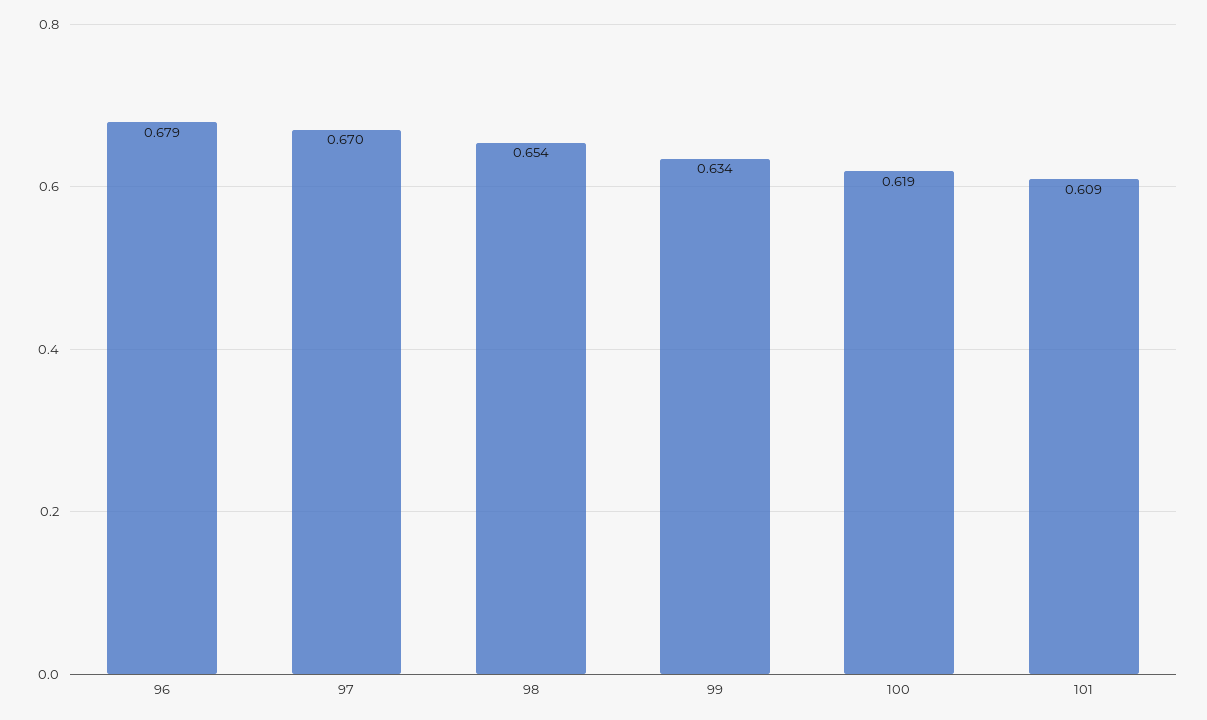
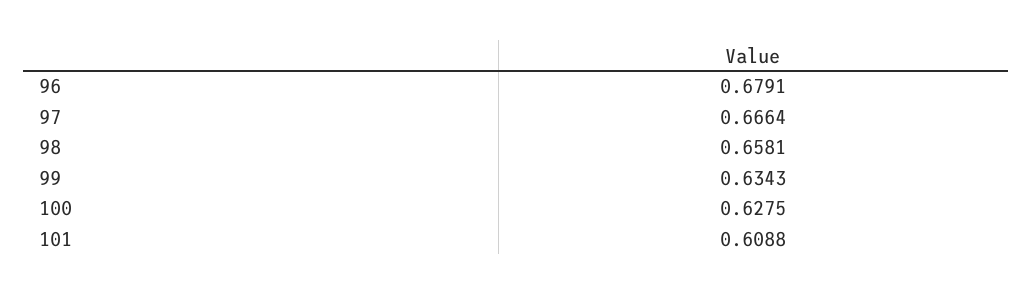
  {
    "96": 0.6791,
-   "97": 0.67,
+   "97": 0.6664,
-   "98": 0.654,
+   "98": 0.6581,
    "99": 0.6343,
-   "100": 0.619,
+   "100": 0.6275,
    "101": 0.6088
  }

